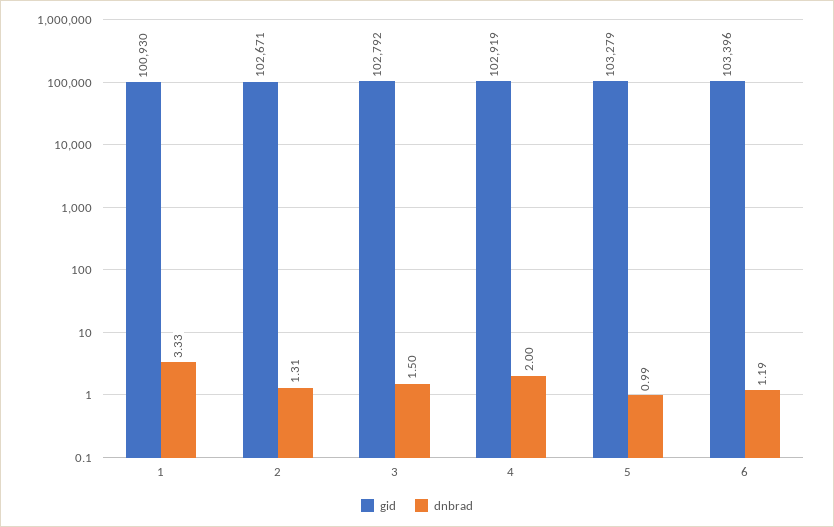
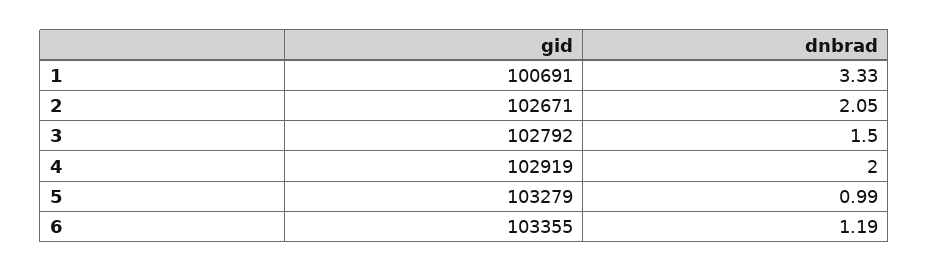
  {
    "gid": {
-     "1": 100930,
+     "1": 100691,
      "2": 102671,
      "3": 102792,
      "4": 102919,
      "5": 103279,
-     "6": 103396
+     "6": 103355
    },
    "dnbrad": {
      "1": 3.33,
-     "2": 1.31,
+     "2": 2.05,
      "3": 1.5,
      "4": 2,
      "5": 0.99,
      "6": 1.19
    }
  }

